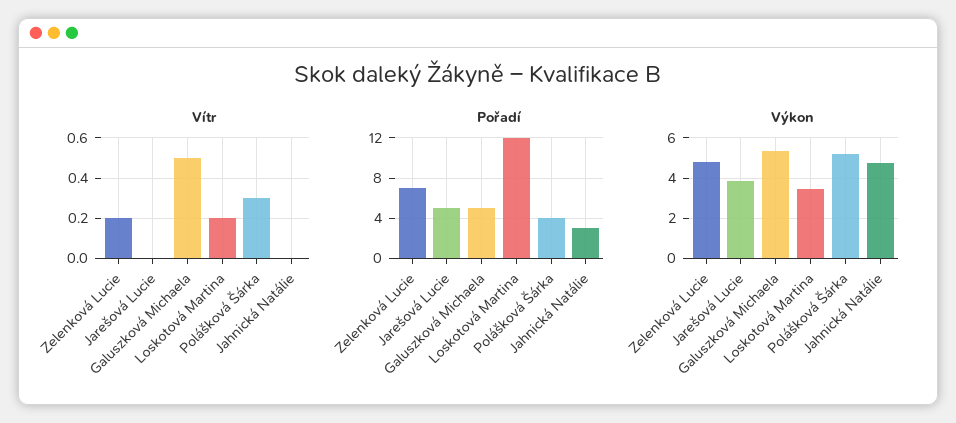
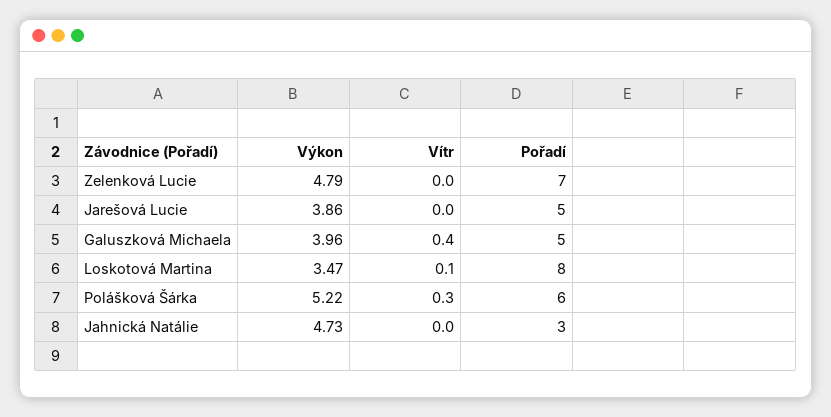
  {
    "Vítr": {
-     "Zelenková Lucie": 0.2,
+     "Zelenková Lucie": 0,
      "Jarešová Lucie": 0,
-     "Galuszková Michaela": 0.5,
+     "Galuszková Michaela": 0.4,
-     "Loskotová Martina": 0.2,
+     "Loskotová Martina": 0.1,
      "Polášková Šárka": 0.3,
      "Jahnická Natálie": 0
    },
    "Pořadí": {
      "Zelenková Lucie": 7,
      "Jarešová Lucie": 5,
      "Galuszková Michaela": 5,
-     "Loskotová Martina": 12,
+     "Loskotová Martina": 8,
-     "Polášková Šárka": 4,
+     "Polášková Šárka": 6,
      "Jahnická Natálie": 3
    },
    "Výkon": {
      "Zelenková Lucie": 4.79,
      "Jarešová Lucie": 3.86,
-     "Galuszková Michaela": 5.5,
+     "Galuszková Michaela": 3.96,
      "Loskotová Martina": 3.47,
      "Polášková Šárka": 5.22,
      "Jahnická Natálie": 4.73
    }
  }

